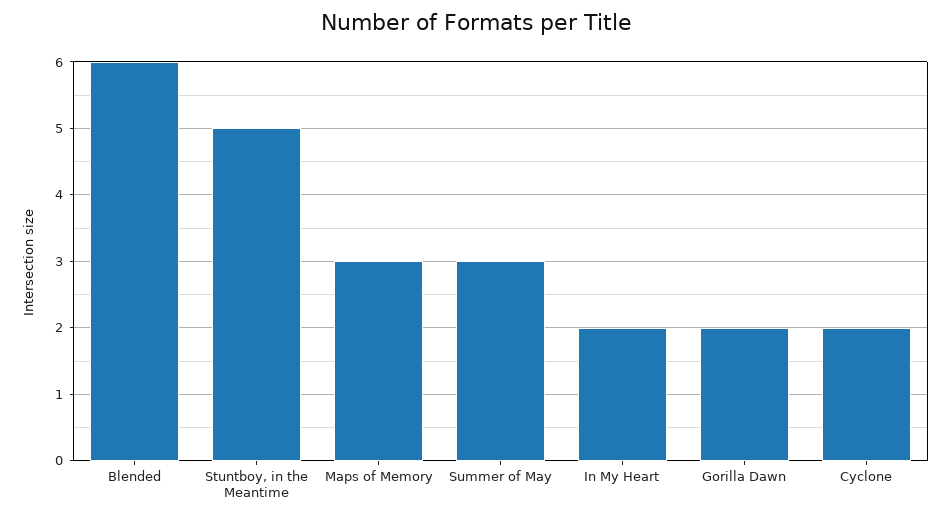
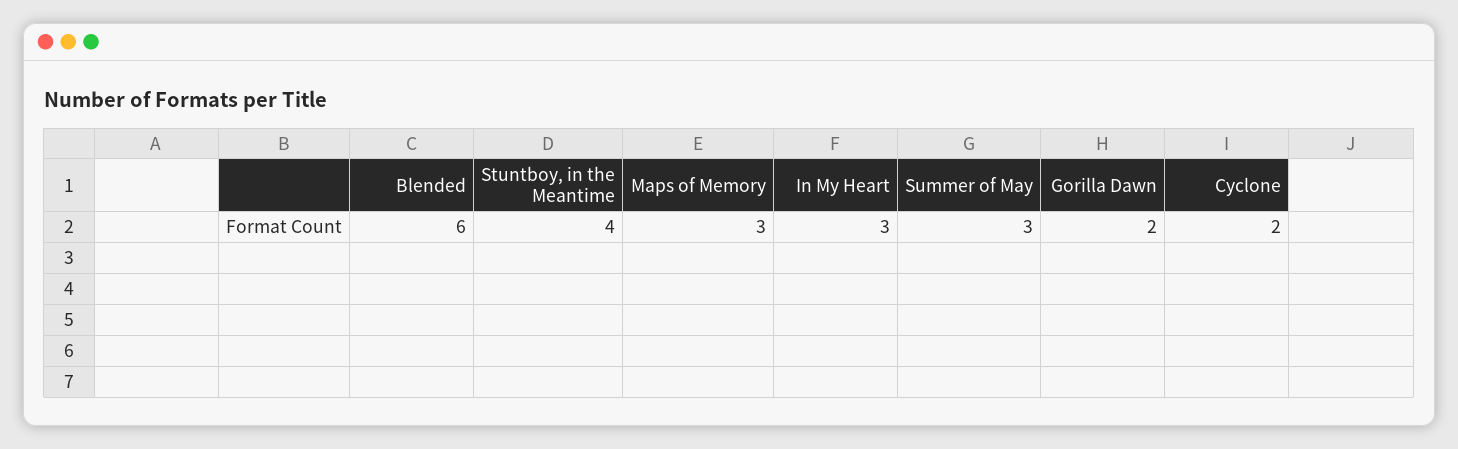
  {
    "Blended": 6,
-   "Stuntboy, in the Meantime": 5,
+   "Stuntboy, in the Meantime": 4,
    "Maps of Memory": 3,
    "Summer of May": 3,
-   "In My Heart": 2,
+   "In My Heart": 3,
    "Gorilla Dawn": 2,
    "Cyclone": 2
  }

